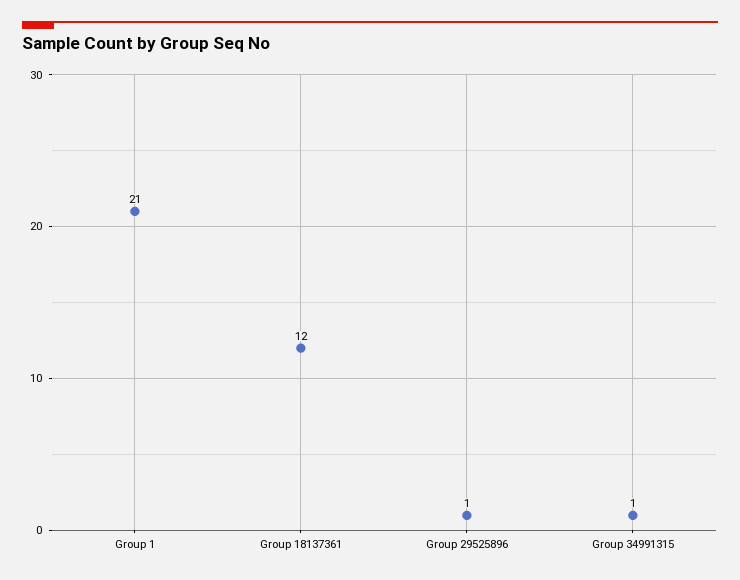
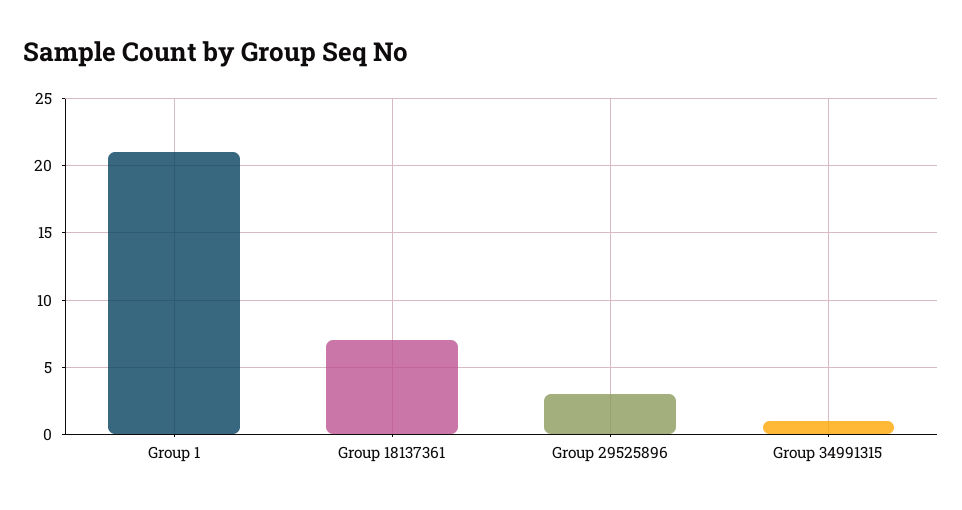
  {
    "Group 1": 21,
-   "Group 18137361": 12,
+   "Group 18137361": 7,
-   "Group 29525896": 1,
+   "Group 29525896": 3,
    "Group 34991315": 1
  }

